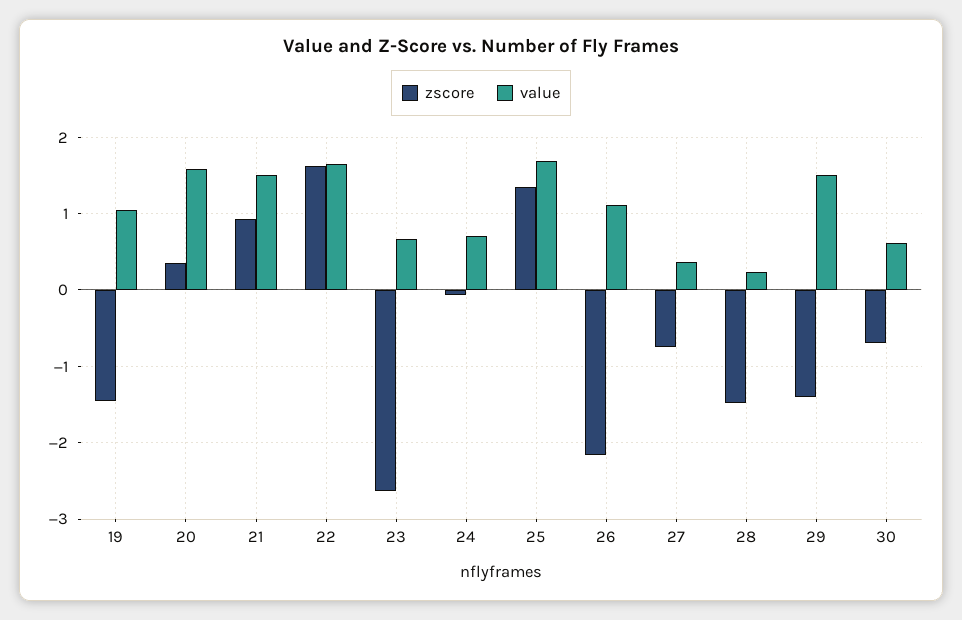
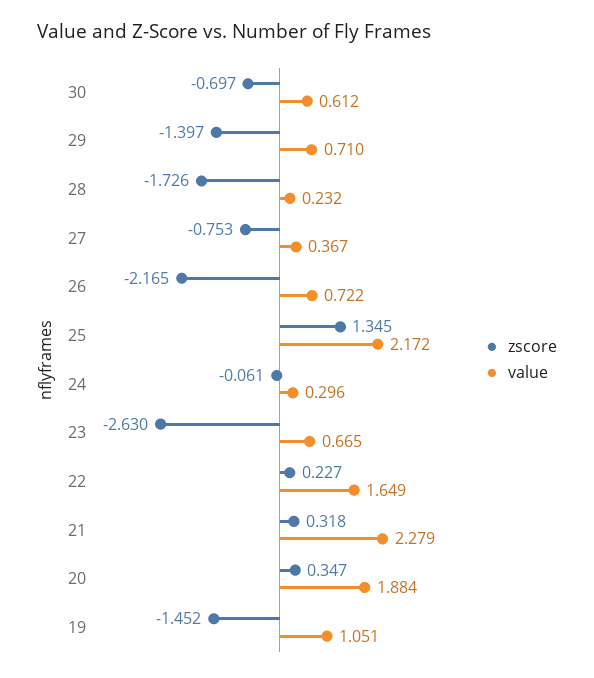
  {
    "zscore": {
      "19": -1.452,
      "20": 0.347,
-     "21": 0.9,
+     "21": 0.318,
-     "22": 1.6,
+     "22": 0.227,
      "23": -2.63,
      "24": -0.061,
      "25": 1.345,
      "26": -2.165,
      "27": -0.753,
-     "28": -1.5,
+     "28": -1.726,
      "29": -1.397,
      "30": -0.697
    },
    "value": {
      "19": 1.051,
-     "20": 1.6,
+     "20": 1.884,
-     "21": 1.5,
+     "21": 2.279,
      "22": 1.649,
      "23": 0.665,
-     "24": 0.7,
+     "24": 0.296,
-     "25": 1.7,
+     "25": 2.172,
-     "26": 1.1,
+     "26": 0.722,
      "27": 0.367,
      "28": 0.232,
-     "29": 1.5,
+     "29": 0.71,
      "30": 0.612
    }
  }

